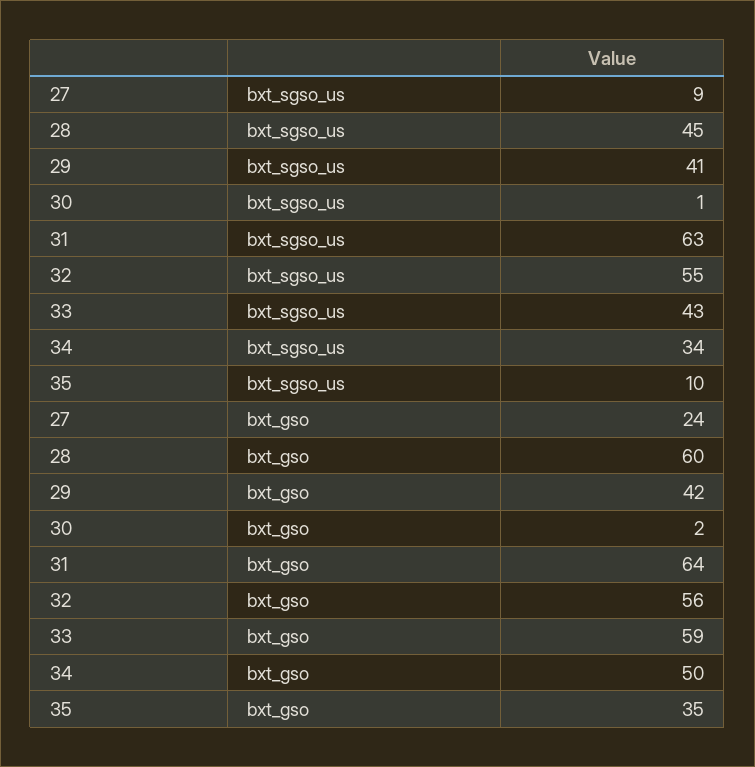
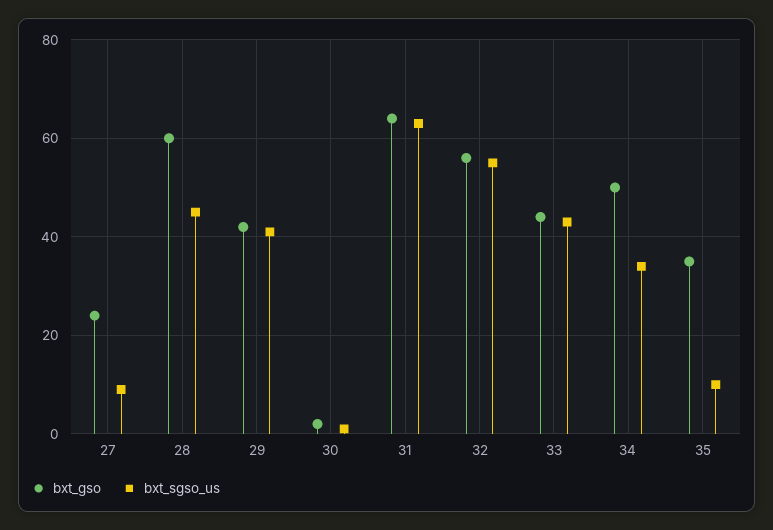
  {
    "bxt_sgso_us": {
      "27": 9,
      "28": 45,
      "29": 41,
      "30": 1,
      "31": 63,
      "32": 55,
      "33": 43,
      "34": 34,
      "35": 10
    },
    "bxt_gso": {
      "27": 24,
      "28": 60,
      "29": 42,
      "30": 2,
      "31": 64,
      "32": 56,
-     "33": 59,
+     "33": 45,
      "34": 50,
      "35": 35
    }
  }

